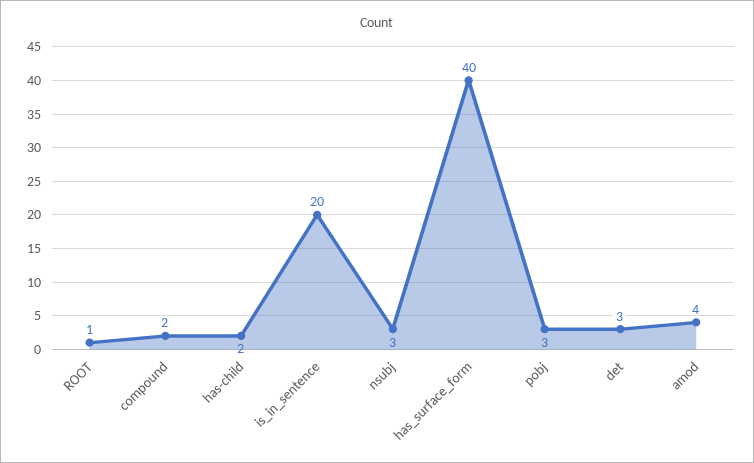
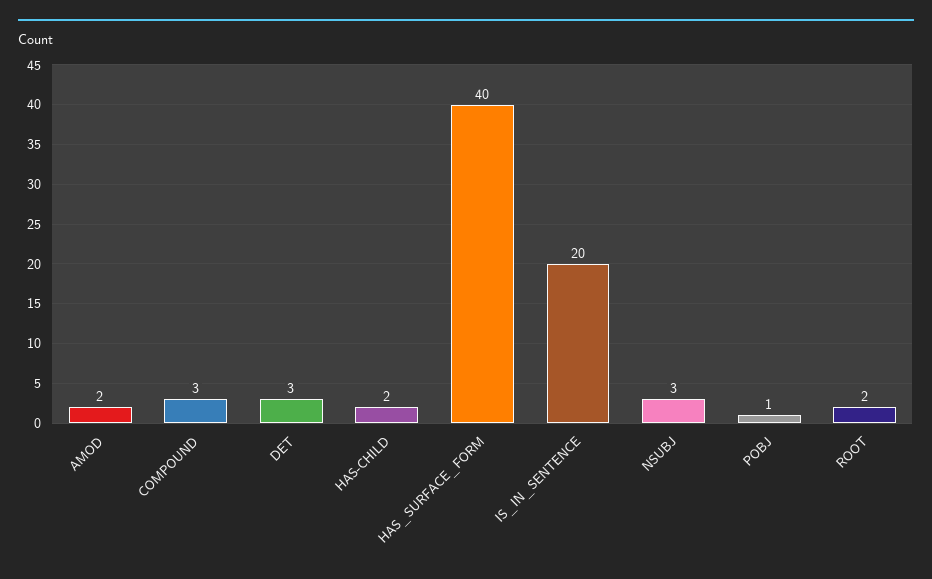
  {
-   "ROOT": 1,
+   "ROOT": 2,
-   "compound": 2,
+   "compound": 3,
    "has-child": 2,
    "is_in_sentence": 20,
    "nsubj": 3,
    "has_surface_form": 40,
-   "pobj": 3,
+   "pobj": 1,
    "det": 3,
-   "amod": 4
+   "amod": 2
  }

